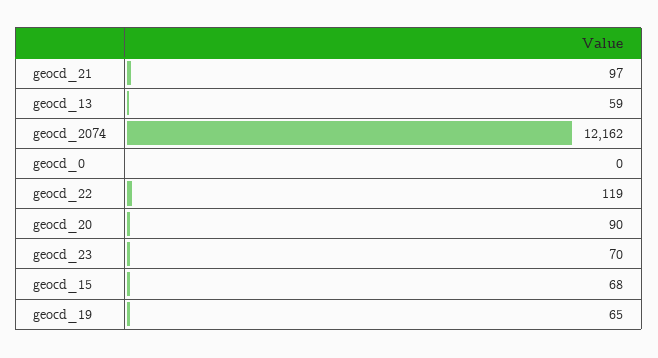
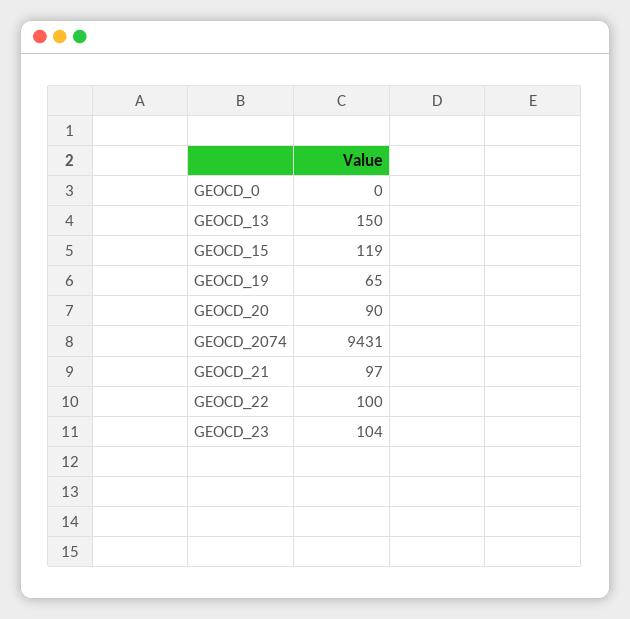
  {
    "geocd_21": 97,
-   "geocd_13": 59,
+   "geocd_13": 150,
-   "geocd_2074": 12162,
+   "geocd_2074": 9431,
    "geocd_0": 0,
-   "geocd_22": 119,
+   "geocd_22": 100,
    "geocd_20": 90,
-   "geocd_23": 70,
+   "geocd_23": 104,
-   "geocd_15": 68,
+   "geocd_15": 119,
    "geocd_19": 65
  }

